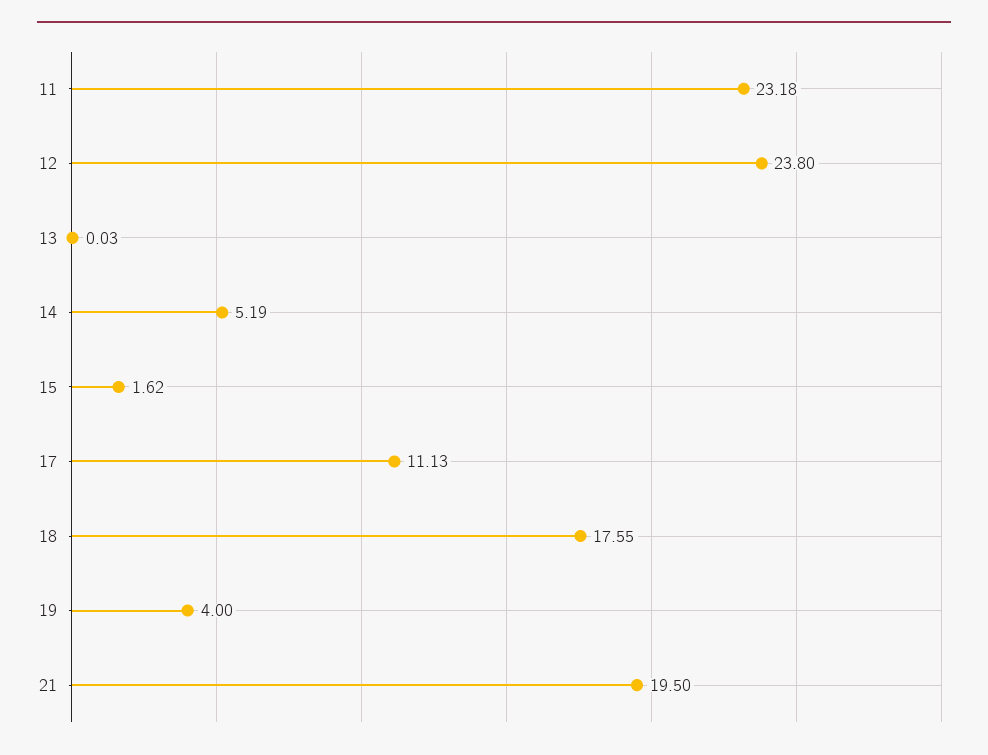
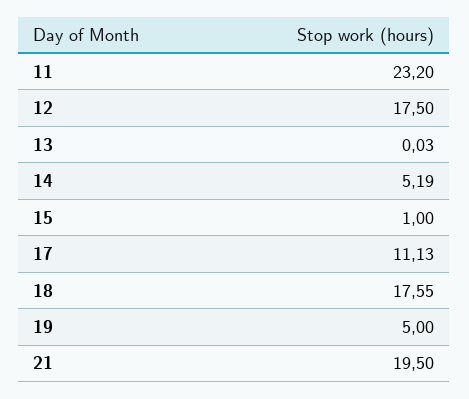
  {
-   "11": 23.18,
+   "11": 23.2,
-   "12": 23.8,
+   "12": 17.5,
    "13": 0.03,
    "14": 5.19,
-   "15": 1.62,
+   "15": 1,
    "17": 11.13,
    "18": 17.55,
-   "19": 4,
+   "19": 5,
    "21": 19.5
  }

